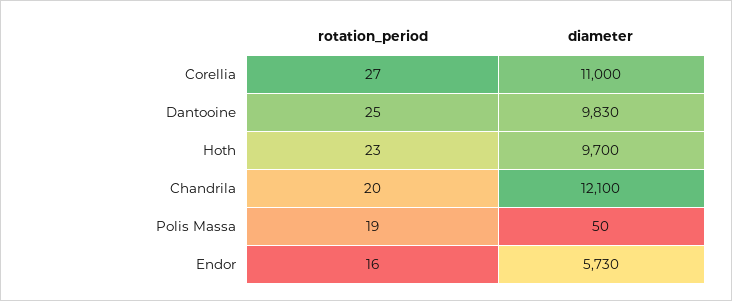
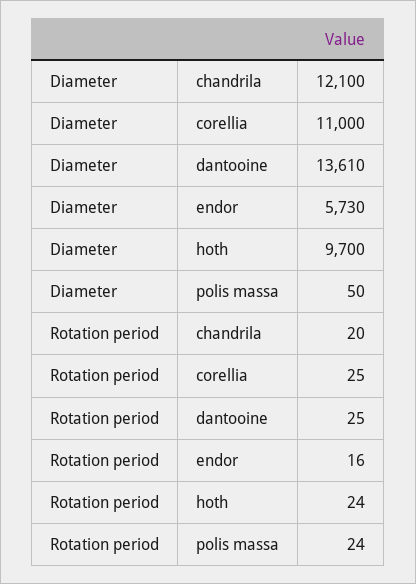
  {
    "rotation_period": {
-     "Corellia": 27,
+     "Corellia": 25,
      "Dantooine": 25,
-     "Hoth": 23,
+     "Hoth": 24,
      "Chandrila": 20,
-     "Polis Massa": 19,
+     "Polis Massa": 24,
      "Endor": 16
    },
    "diameter": {
      "Corellia": 11000,
-     "Dantooine": 9830,
+     "Dantooine": 13610,
      "Hoth": 9700,
      "Chandrila": 12100,
      "Polis Massa": 50,
      "Endor": 5730
    }
  }

